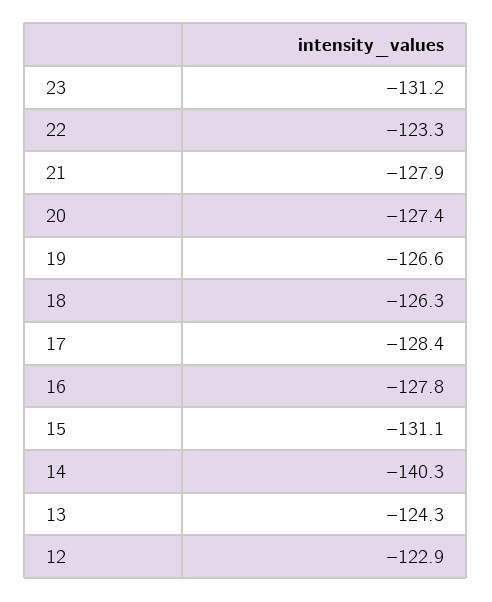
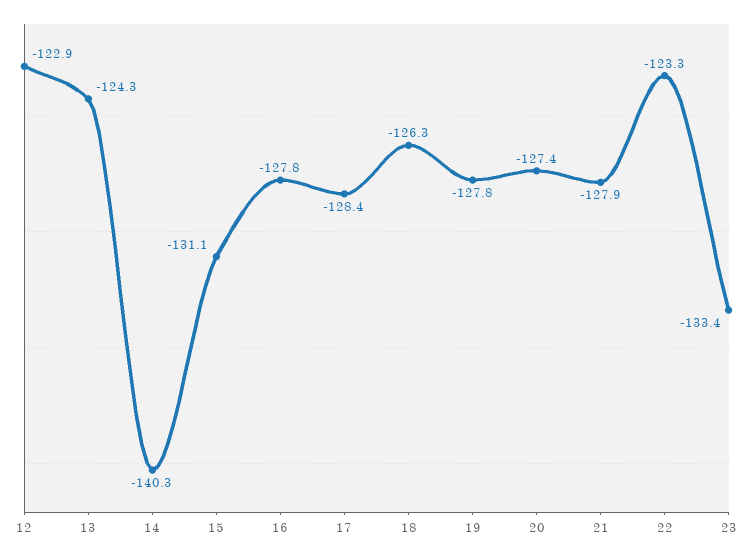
  {
-   "23": -131.2,
+   "23": -133.4,
    "22": -123.3,
    "21": -127.9,
    "20": -127.4,
-   "19": -126.6,
+   "19": -127.8,
    "18": -126.3,
    "17": -128.4,
    "16": -127.8,
    "15": -131.1,
    "14": -140.3,
    "13": -124.3,
    "12": -122.9
  }

